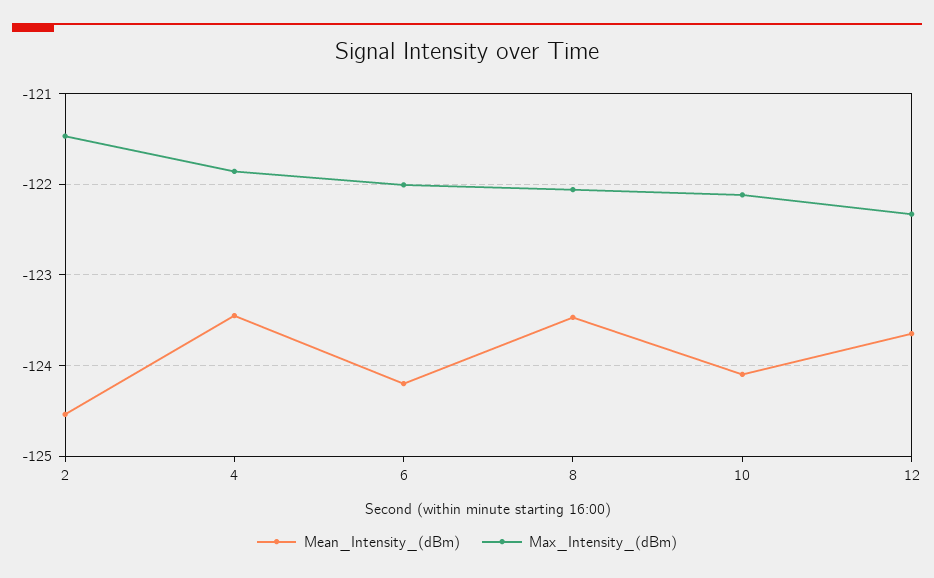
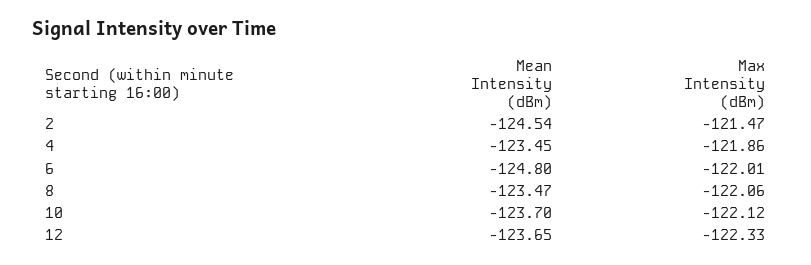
  {
    "Mean_Intensity_(dBm)": {
      "2": -124.54,
      "4": -123.45,
-     "6": -124.2,
+     "6": -124.8,
      "8": -123.47,
-     "10": -124.1,
+     "10": -123.7,
      "12": -123.65
    },
    "Max_Intensity_(dBm)": {
      "2": -121.47,
      "4": -121.86,
      "6": -122.01,
      "8": -122.06,
      "10": -122.12,
      "12": -122.33
    }
  }

